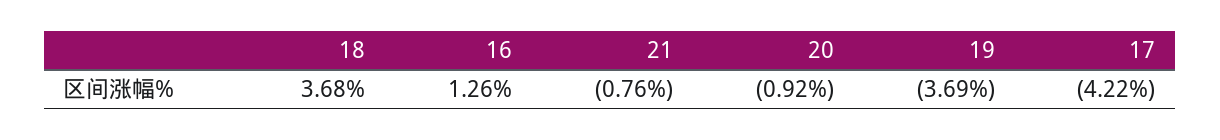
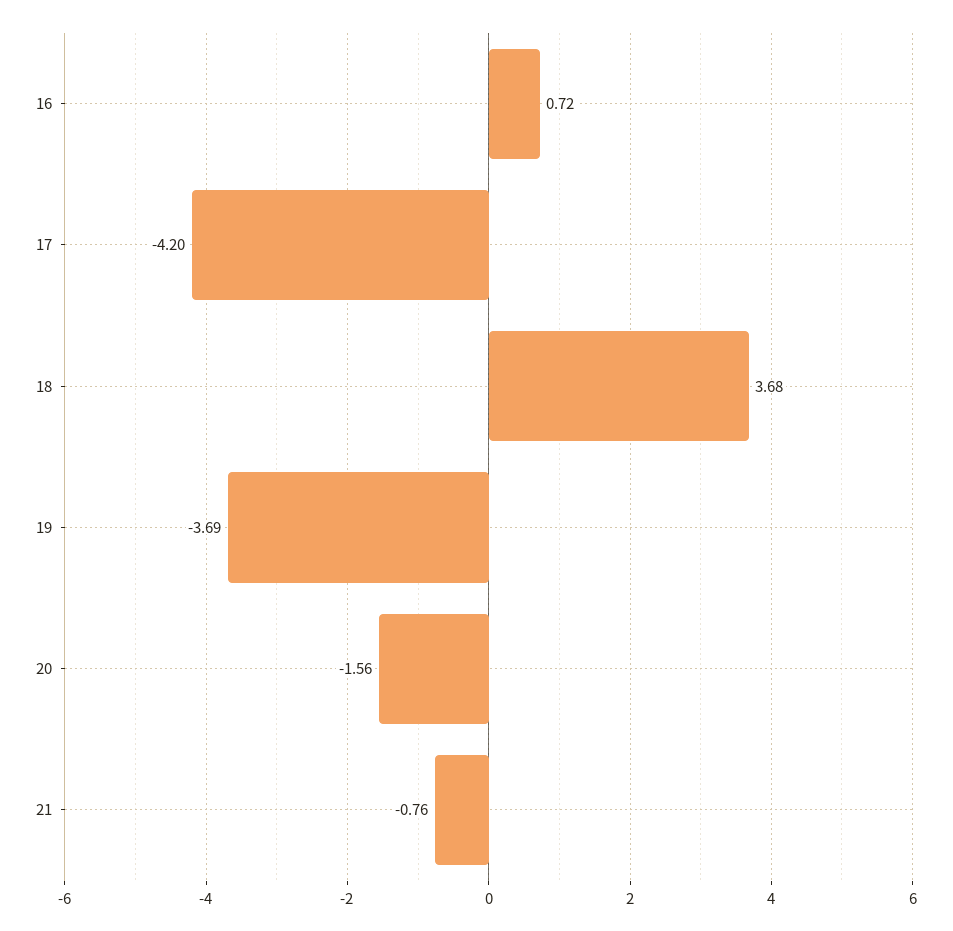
  {
    "18": 3.68,
-   "16": 1.26,
+   "16": 0.72,
    "21": -0.76,
-   "20": -0.92,
+   "20": -1.56,
    "19": -3.69,
-   "17": -4.22
+   "17": -4.2
  }

